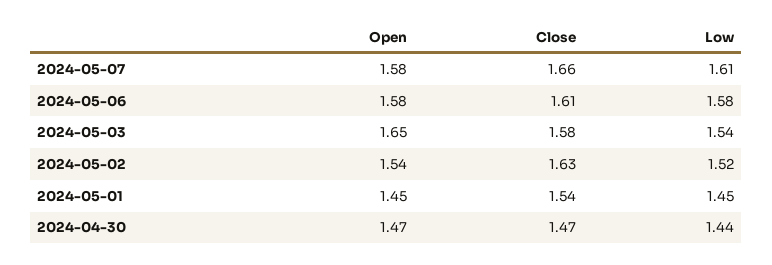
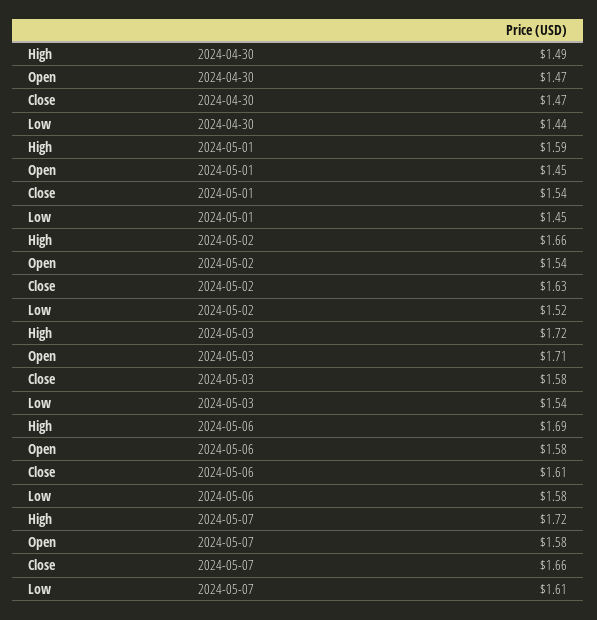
  {
    "Open": {
      "2024-05-07": 1.58,
      "2024-05-06": 1.58,
-     "2024-05-03": 1.65,
+     "2024-05-03": 1.71,
      "2024-05-02": 1.54,
      "2024-05-01": 1.45,
      "2024-04-30": 1.47
    },
    "Close": {
      "2024-05-07": 1.66,
      "2024-05-06": 1.61,
      "2024-05-03": 1.58,
      "2024-05-02": 1.63,
      "2024-05-01": 1.54,
      "2024-04-30": 1.47
    },
    "Low": {
      "2024-05-07": 1.61,
      "2024-05-06": 1.58,
      "2024-05-03": 1.54,
      "2024-05-02": 1.52,
      "2024-05-01": 1.45,
      "2024-04-30": 1.44
-   }
+   },
+   "High": {
+     "2024-04-30": 1.49,
+     "2024-05-01": 1.59,
+     "2024-05-02": 1.66,
+     "2024-05-03": 1.72,
+     "2024-05-06": 1.69,
+     "2024-05-07": 1.72
+   }
  }

